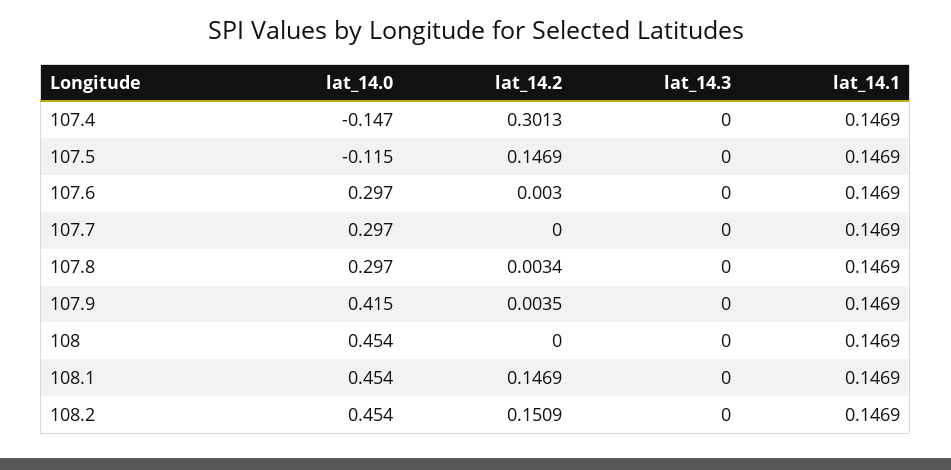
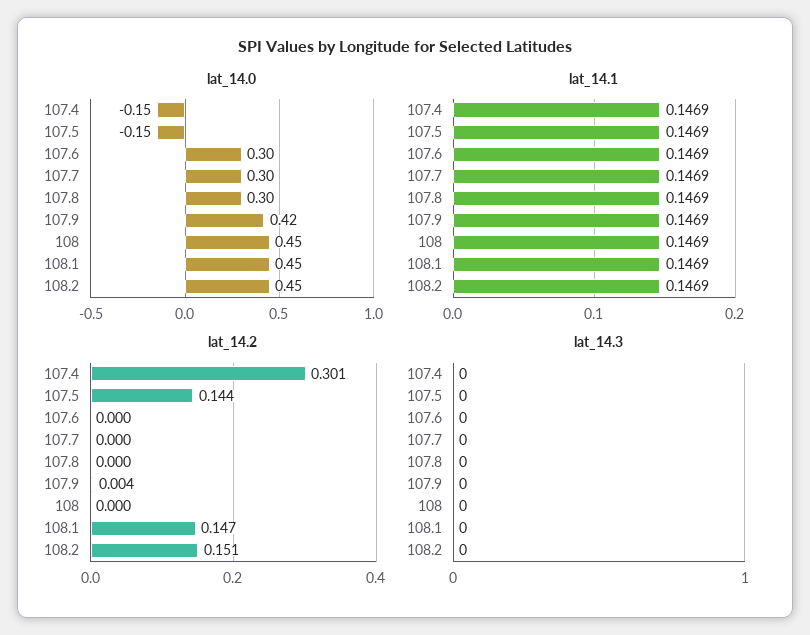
  {
    "lat_14.0": {
      "107.4": -0.147,
-     "107.5": -0.115,
+     "107.5": -0.15,
      "107.6": 0.297,
      "107.7": 0.297,
      "107.8": 0.297,
      "107.9": 0.415,
      "108": 0.454,
      "108.1": 0.454,
      "108.2": 0.454
    },
    "lat_14.2": {
      "107.4": 0.3013,
-     "107.5": 0.1469,
+     "107.5": 0.144,
-     "107.6": 0.003,
+     "107.6": 0,
      "107.7": 0,
-     "107.8": 0.0034,
+     "107.8": 0,
      "107.9": 0.0035,
      "108": 0,
      "108.1": 0.1469,
      "108.2": 0.1509
    },
    "lat_14.3": {
      "107.4": 0,
      "107.5": 0,
      "107.6": 0,
      "107.7": 0,
      "107.8": 0,
      "107.9": 0,
      "108": 0,
      "108.1": 0,
      "108.2": 0
    },
    "lat_14.1": {
      "107.4": 0.1469,
      "107.5": 0.1469,
      "107.6": 0.1469,
      "107.7": 0.1469,
      "107.8": 0.1469,
      "107.9": 0.1469,
      "108": 0.1469,
      "108.1": 0.1469,
      "108.2": 0.1469
    }
  }

